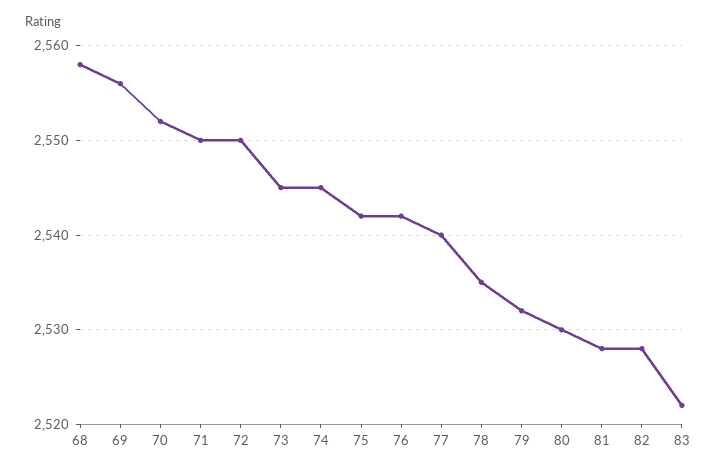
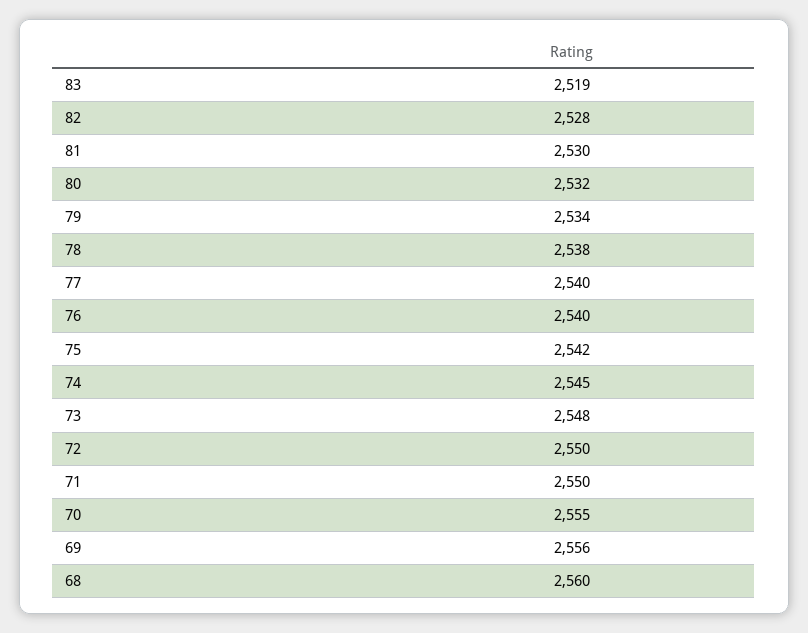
  {
-   "68": 2558,
+   "68": 2560,
    "69": 2556,
-   "70": 2552,
+   "70": 2555,
    "71": 2550,
    "72": 2550,
-   "73": 2545,
+   "73": 2548,
    "74": 2545,
    "75": 2542,
-   "76": 2542,
+   "76": 2540,
    "77": 2540,
-   "78": 2535,
+   "78": 2538,
-   "79": 2532,
+   "79": 2534,
-   "80": 2530,
+   "80": 2532,
-   "81": 2528,
+   "81": 2530,
    "82": 2528,
-   "83": 2522
+   "83": 2519
  }

